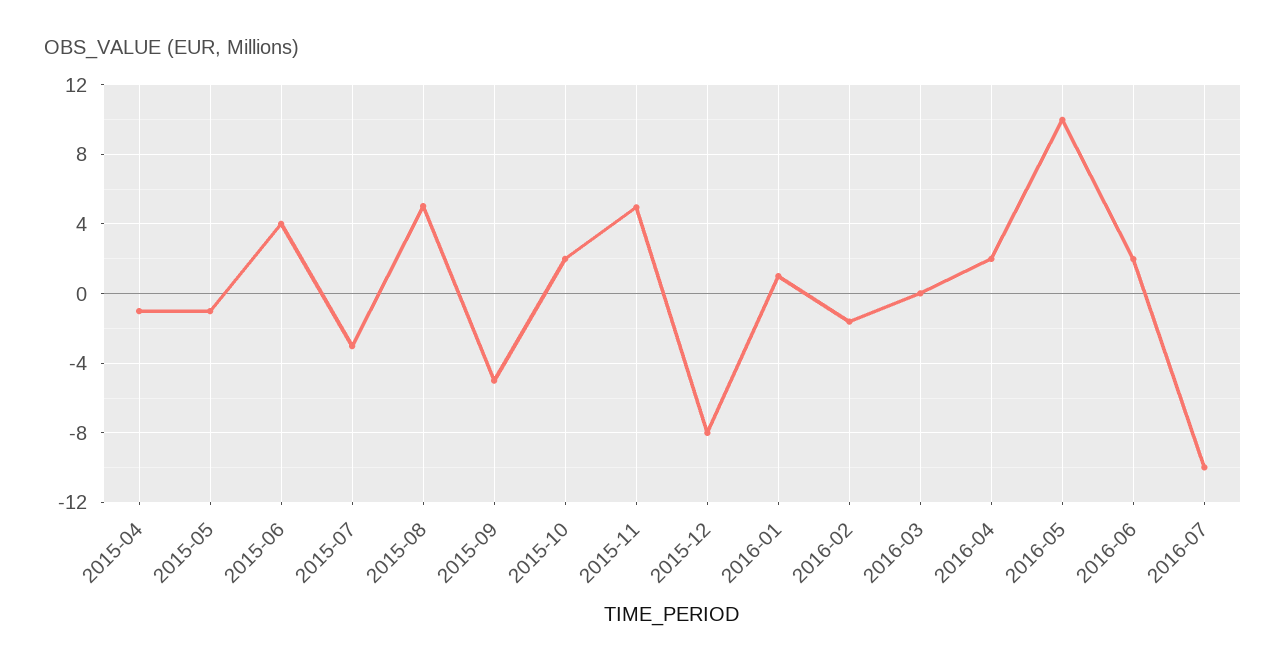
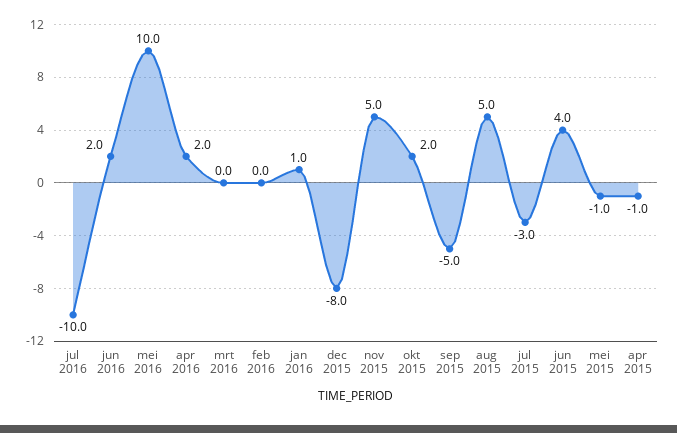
  {
    "2015-04": -1,
    "2015-05": -1,
    "2015-06": 4,
    "2015-07": -3,
    "2015-08": 5,
    "2015-09": -5,
    "2015-10": 2,
    "2015-11": 5,
    "2015-12": -8,
    "2016-01": 1,
-   "2016-02": -1.5,
+   "2016-02": 0,
    "2016-03": 0,
    "2016-04": 2,
    "2016-05": 10,
    "2016-06": 2,
    "2016-07": -10
  }

